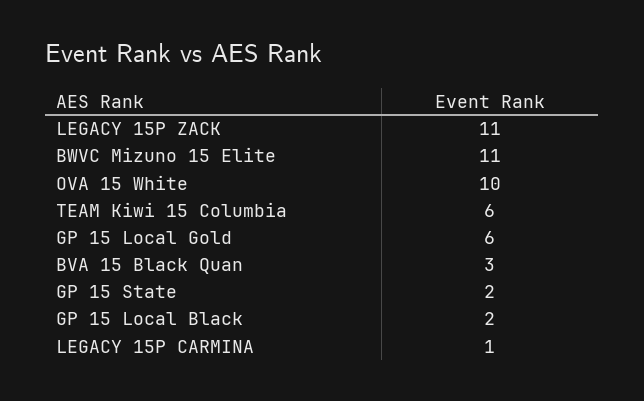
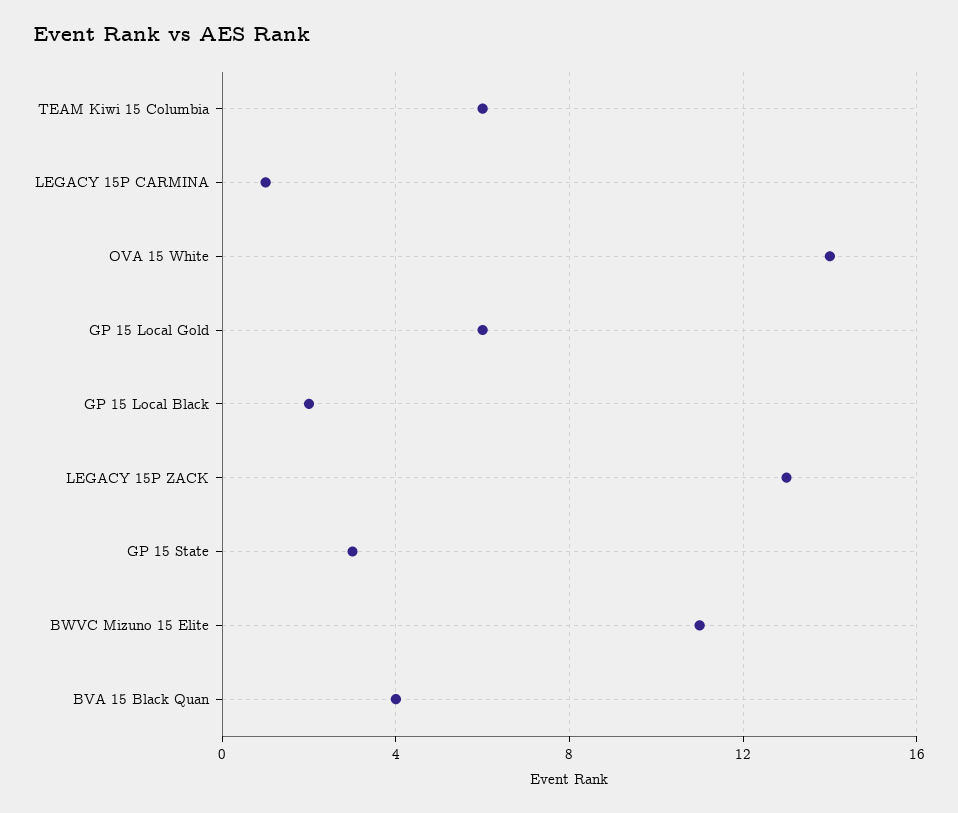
  {
-   "LEGACY 15P ZACK": 11,
+   "LEGACY 15P ZACK": 13,
    "BWVC Mizuno 15 Elite": 11,
-   "OVA 15 White": 10,
+   "OVA 15 White": 14,
    "TEAM Kiwi 15 Columbia": 6,
    "GP 15 Local Gold": 6,
-   "BVA 15 Black Quan": 3,
+   "BVA 15 Black Quan": 4,
-   "GP 15 State": 2,
+   "GP 15 State": 3,
    "GP 15 Local Black": 2,
    "LEGACY 15P CARMINA": 1
  }

